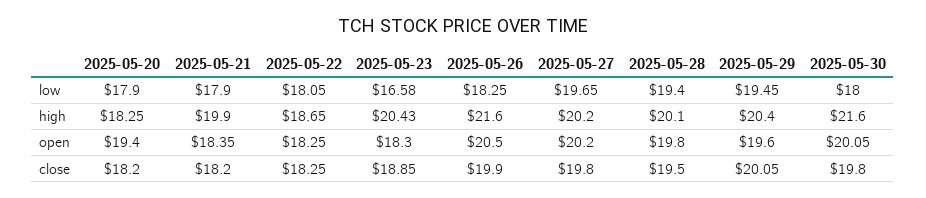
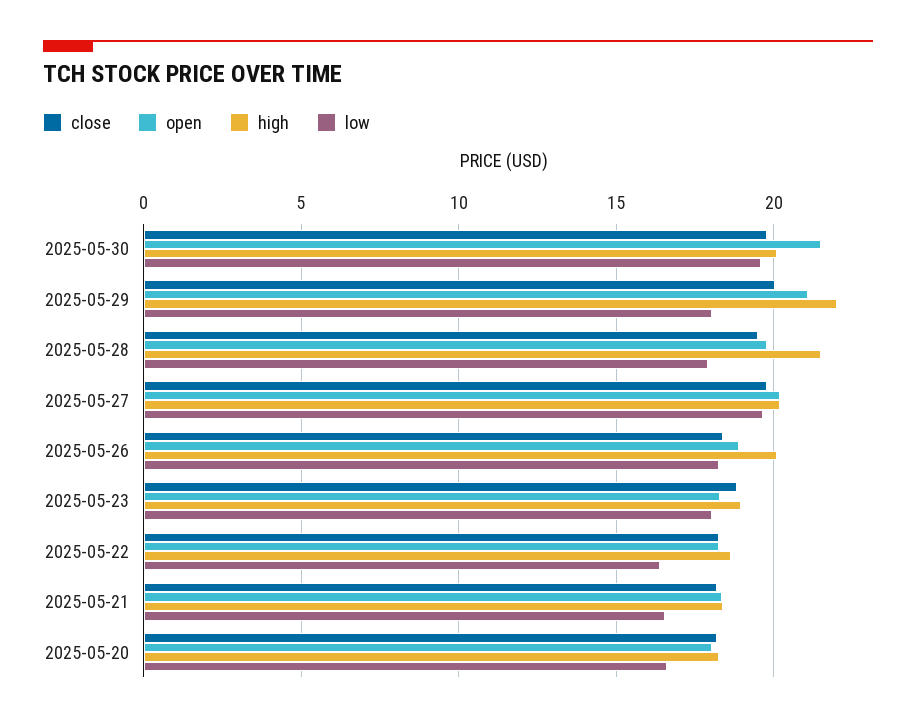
  {
    "low": {
-     "2025-05-20": 17.9,
+     "2025-05-20": 16.5,
-     "2025-05-21": 17.9,
+     "2025-05-21": 16.5,
-     "2025-05-22": 18.05,
+     "2025-05-22": 16.5,
-     "2025-05-23": 16.58,
+     "2025-05-23": 18,
      "2025-05-26": 18.25,
      "2025-05-27": 19.65,
-     "2025-05-28": 19.4,
+     "2025-05-28": 18,
-     "2025-05-29": 19.45,
+     "2025-05-29": 18,
-     "2025-05-30": 18
+     "2025-05-30": 19.5
    },
    "high": {
      "2025-05-20": 18.25,
-     "2025-05-21": 19.9,
+     "2025-05-21": 18.5,
      "2025-05-22": 18.65,
-     "2025-05-23": 20.43,
+     "2025-05-23": 19,
-     "2025-05-26": 21.6,
+     "2025-05-26": 20,
      "2025-05-27": 20.2,
-     "2025-05-28": 20.1,
+     "2025-05-28": 21.5,
-     "2025-05-29": 20.4,
+     "2025-05-29": 22,
-     "2025-05-30": 21.6
+     "2025-05-30": 20
    },
    "open": {
-     "2025-05-20": 19.4,
+     "2025-05-20": 18,
      "2025-05-21": 18.35,
      "2025-05-22": 18.25,
      "2025-05-23": 18.3,
-     "2025-05-26": 20.5,
+     "2025-05-26": 19,
      "2025-05-27": 20.2,
      "2025-05-28": 19.8,
-     "2025-05-29": 19.6,
+     "2025-05-29": 21,
-     "2025-05-30": 20.05
+     "2025-05-30": 21.5
    },
    "close": {
      "2025-05-20": 18.2,
      "2025-05-21": 18.2,
      "2025-05-22": 18.25,
      "2025-05-23": 18.85,
-     "2025-05-26": 19.9,
+     "2025-05-26": 18.5,
      "2025-05-27": 19.8,
      "2025-05-28": 19.5,
      "2025-05-29": 20.05,
      "2025-05-30": 19.8
    }
  }

